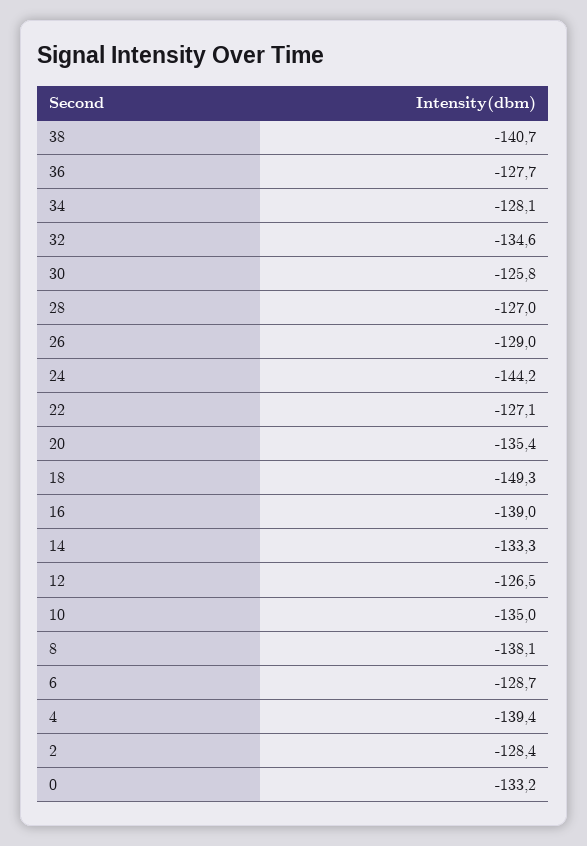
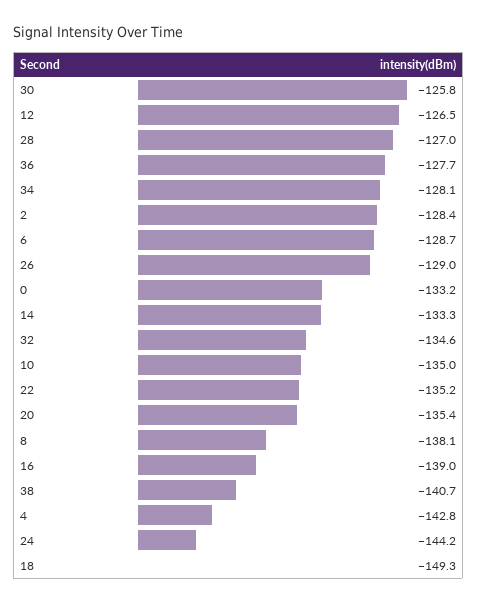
  {
    "38": -140.7,
    "36": -127.7,
    "34": -128.1,
    "32": -134.6,
    "30": -125.8,
    "28": -127,
    "26": -129,
    "24": -144.2,
-   "22": -127.1,
+   "22": -135.2,
    "20": -135.4,
    "18": -149.3,
    "16": -139,
    "14": -133.3,
    "12": -126.5,
    "10": -135,
    "8": -138.1,
    "6": -128.7,
-   "4": -139.4,
+   "4": -142.8,
    "2": -128.4,
    "0": -133.2
  }

